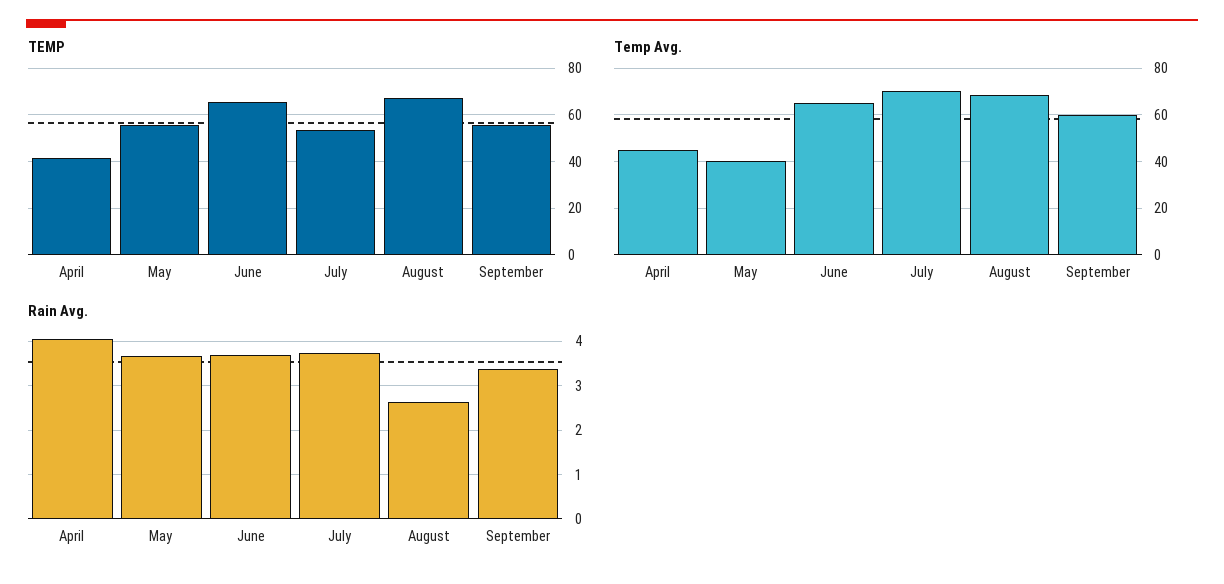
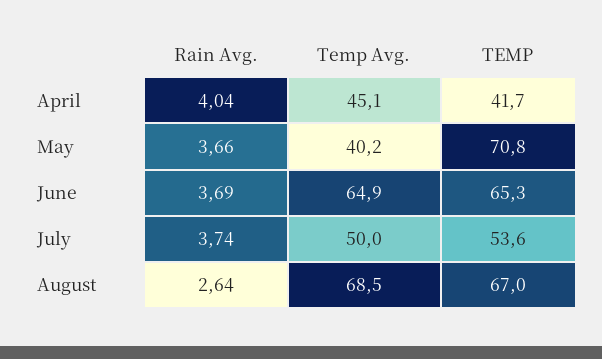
  {
    "TEMP": {
      "April": 41.7,
-     "May": 55,
+     "May": 70.8,
      "June": 65.3,
      "July": 53.6,
-     "August": 67,
+     "August": 67
-     "September": 55
    },
    "Temp Avg.": {
      "April": 45.1,
      "May": 40.2,
      "June": 64.9,
-     "July": 70,
+     "July": 50,
-     "August": 68.5,
+     "August": 68.5
-     "September": 60
    },
    "Rain Avg.": {
      "April": 4.04,
      "May": 3.66,
      "June": 3.69,
      "July": 3.74,
-     "August": 2.64,
+     "August": 2.64
-     "September": 3.4
    }
  }

